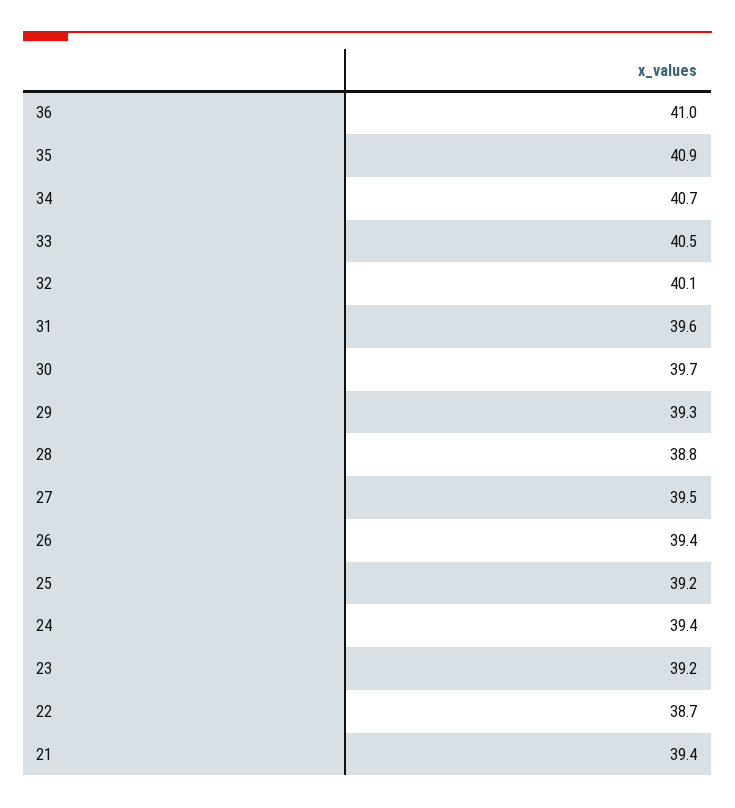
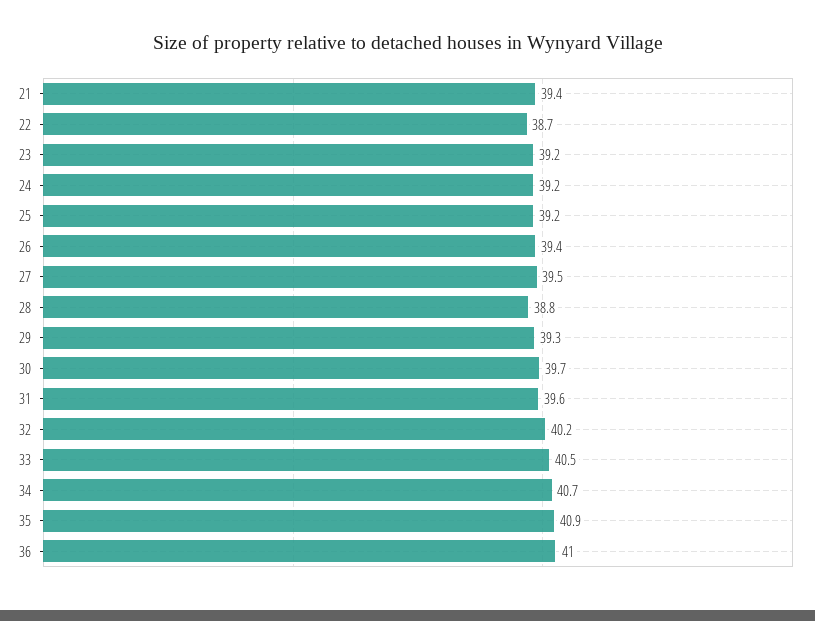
  {
    "36": 41,
    "35": 40.9,
    "34": 40.7,
    "33": 40.5,
-   "32": 40.1,
+   "32": 40.2,
    "31": 39.6,
    "30": 39.7,
    "29": 39.3,
    "28": 38.8,
    "27": 39.5,
    "26": 39.4,
    "25": 39.2,
-   "24": 39.4,
+   "24": 39.2,
    "23": 39.2,
    "22": 38.7,
    "21": 39.4
  }

